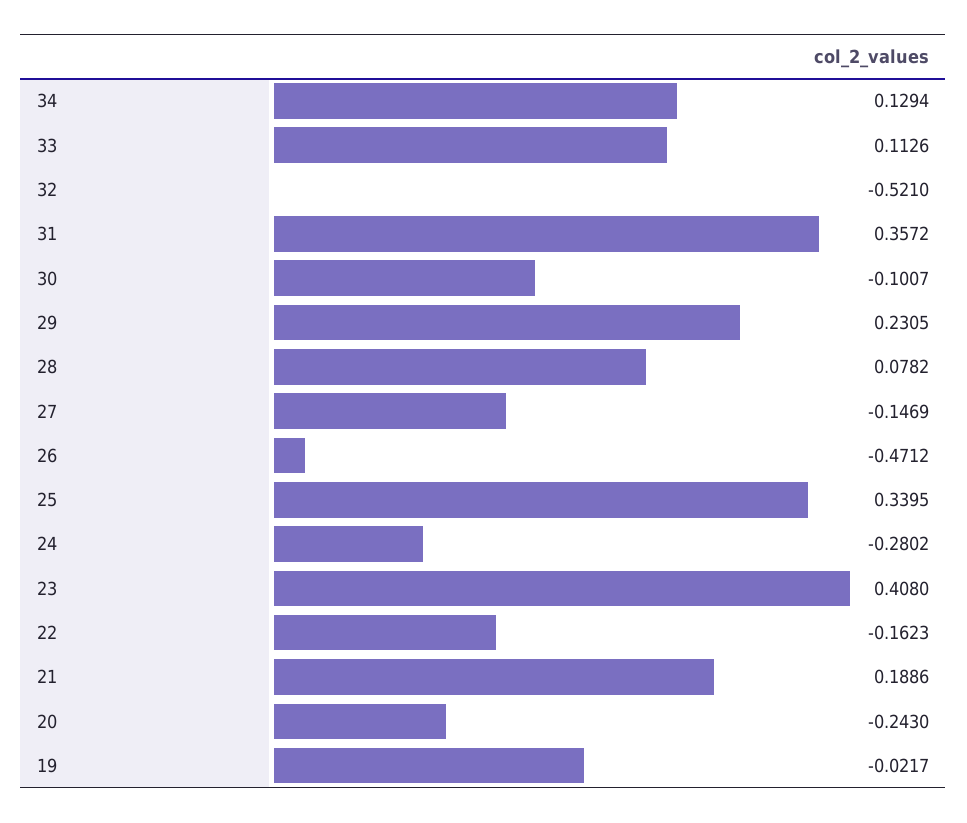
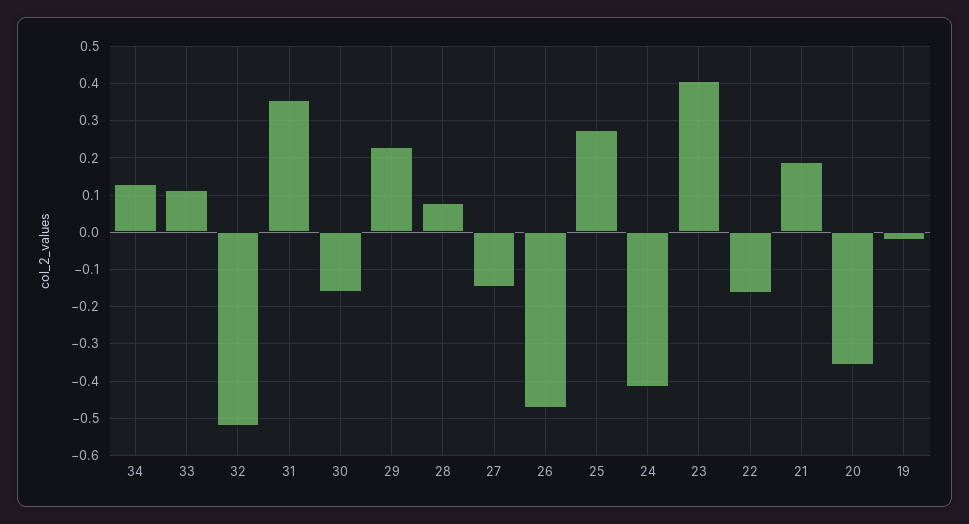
  {
    "34": 0.1294,
    "33": 0.1126,
    "32": -0.521,
    "31": 0.3572,
-   "30": -0.1007,
+   "30": -0.16,
    "29": 0.2305,
    "28": 0.0782,
    "27": -0.1469,
    "26": -0.4712,
-   "25": 0.3395,
+   "25": 0.28,
-   "24": -0.2802,
+   "24": -0.42,
    "23": 0.408,
    "22": -0.1623,
    "21": 0.1886,
-   "20": -0.243,
+   "20": -0.36,
    "19": -0.0217
  }

